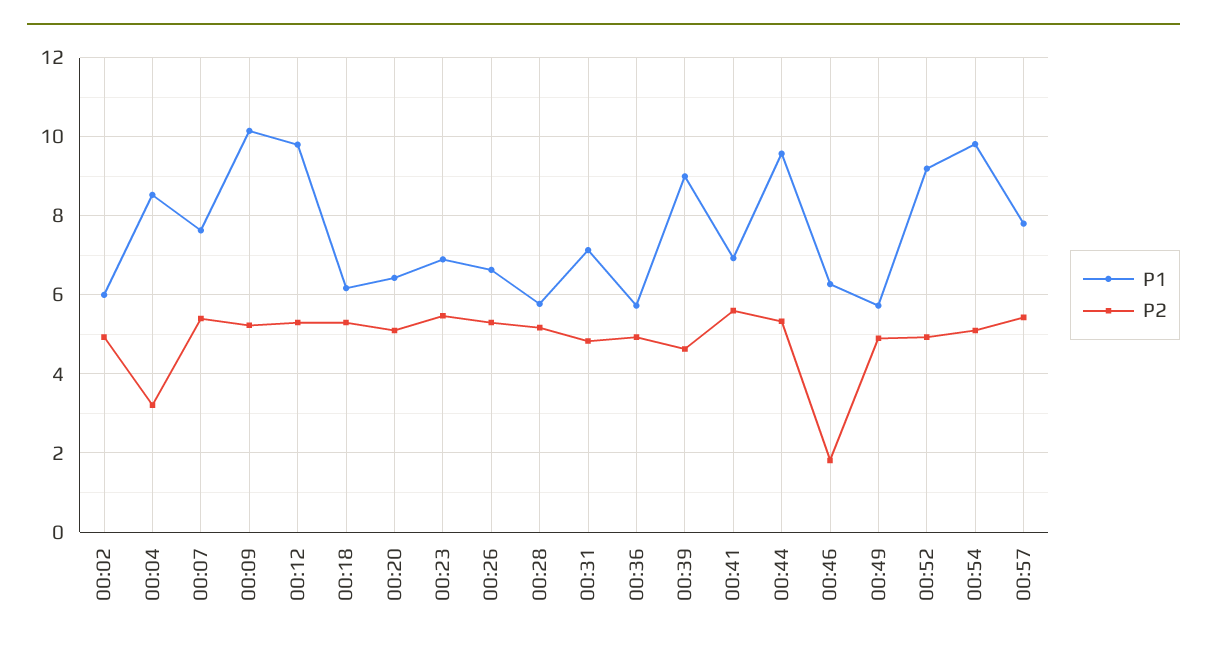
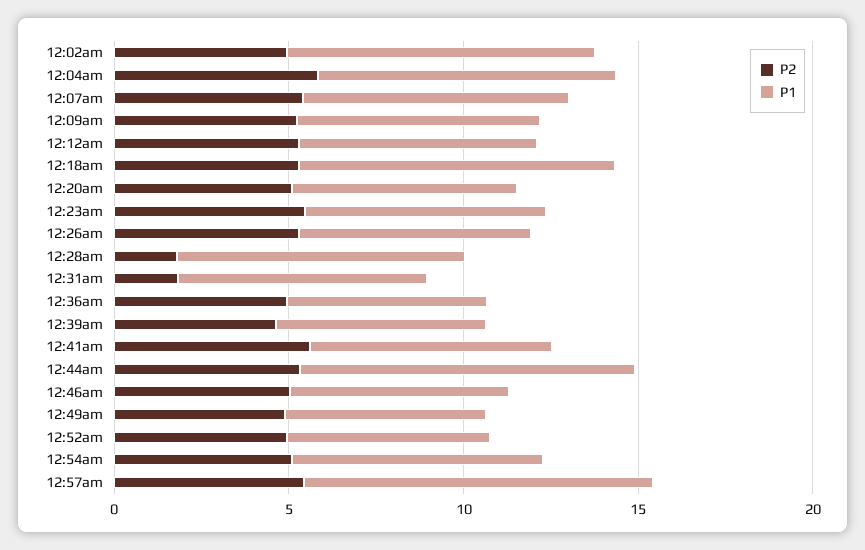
  {
    "P1": {
-     "00:02": 6,
+     "00:02": 9,
      "00:04": 8.6,
      "00:07": 7.6,
-     "00:09": 10.2,
+     "00:09": 7,
-     "00:12": 9.8,
+     "00:12": 7,
-     "00:18": 6.2,
+     "00:18": 9,
      "00:20": 6.4,
      "00:23": 7,
      "00:26": 6.6,
-     "00:28": 5.8,
+     "00:28": 8,
      "00:31": 7.2,
      "00:36": 5.8,
-     "00:39": 9,
+     "00:39": 6,
      "00:41": 7,
      "00:44": 9.6,
      "00:46": 6.2,
      "00:49": 5.8,
-     "00:52": 9.2,
+     "00:52": 6,
-     "00:54": 9.8,
+     "00:54": 7,
-     "00:57": 7.8
+     "00:57": 10
    },
    "P2": {
      "00:02": 5,
-     "00:04": 3.2,
+     "00:04": 6,
      "00:07": 5.4,
      "00:09": 5.2,
      "00:12": 5.4,
      "00:18": 5.4,
      "00:20": 5.2,
      "00:23": 5.4,
      "00:26": 5.4,
-     "00:28": 5.2,
+     "00:28": 2,
-     "00:31": 4.8,
+     "00:31": 2,
      "00:36": 5,
      "00:39": 4.6,
      "00:41": 5.6,
      "00:44": 5.4,
-     "00:46": 1.8,
+     "00:46": 5,
      "00:49": 5,
      "00:52": 5,
      "00:54": 5.2,
      "00:57": 5.4
    }
  }

